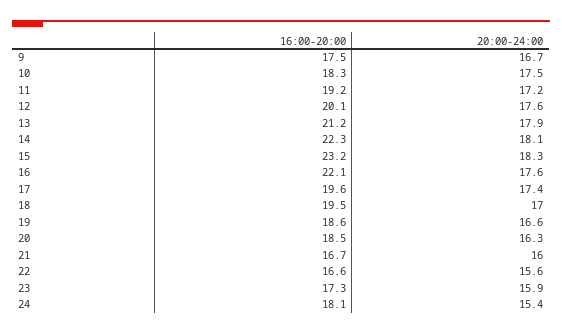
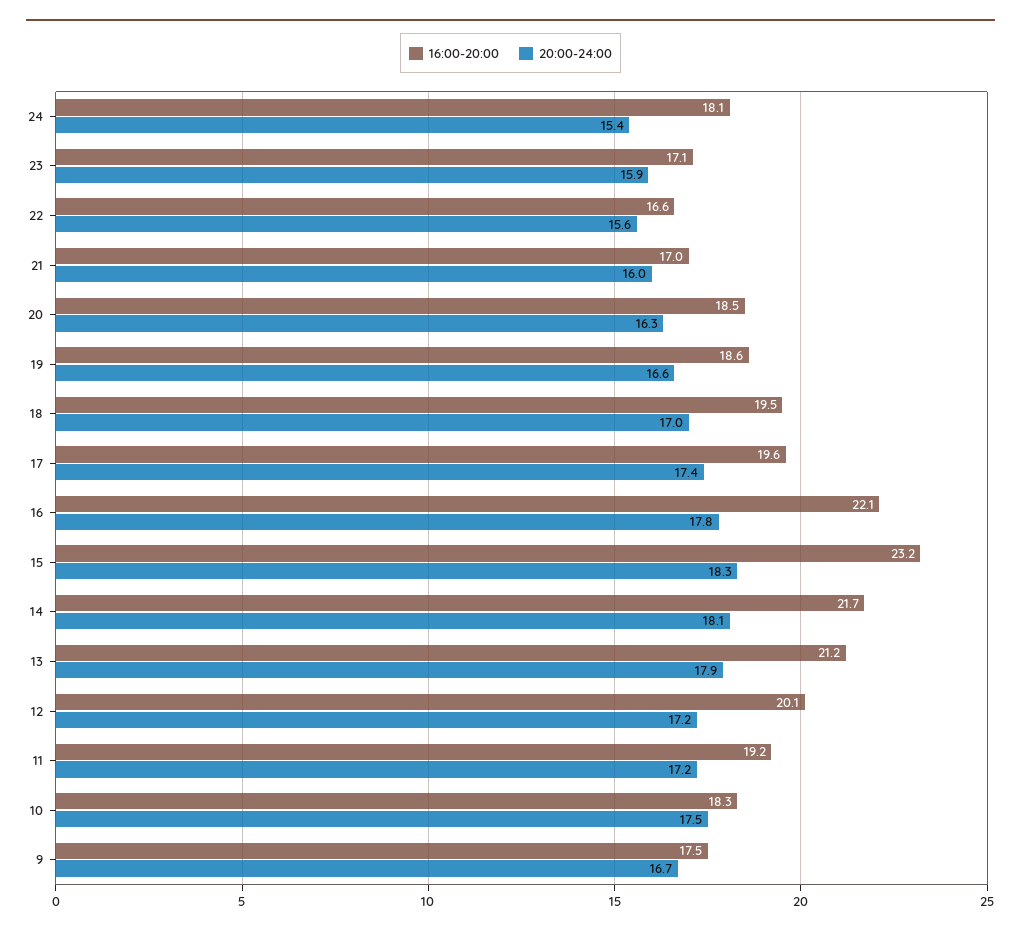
  {
    "16:00-20:00": {
      "9": 17.5,
      "10": 18.3,
      "11": 19.2,
      "12": 20.1,
      "13": 21.2,
-     "14": 22.3,
+     "14": 21.7,
      "15": 23.2,
      "16": 22.1,
      "17": 19.6,
      "18": 19.5,
      "19": 18.6,
      "20": 18.5,
-     "21": 16.7,
+     "21": 17,
      "22": 16.6,
-     "23": 17.3,
+     "23": 17.1,
      "24": 18.1
    },
    "20:00-24:00": {
      "9": 16.7,
      "10": 17.5,
      "11": 17.2,
-     "12": 17.6,
+     "12": 17.2,
      "13": 17.9,
      "14": 18.1,
      "15": 18.3,
-     "16": 17.6,
+     "16": 17.8,
      "17": 17.4,
      "18": 17,
      "19": 16.6,
      "20": 16.3,
      "21": 16,
      "22": 15.6,
      "23": 15.9,
      "24": 15.4
    }
  }

